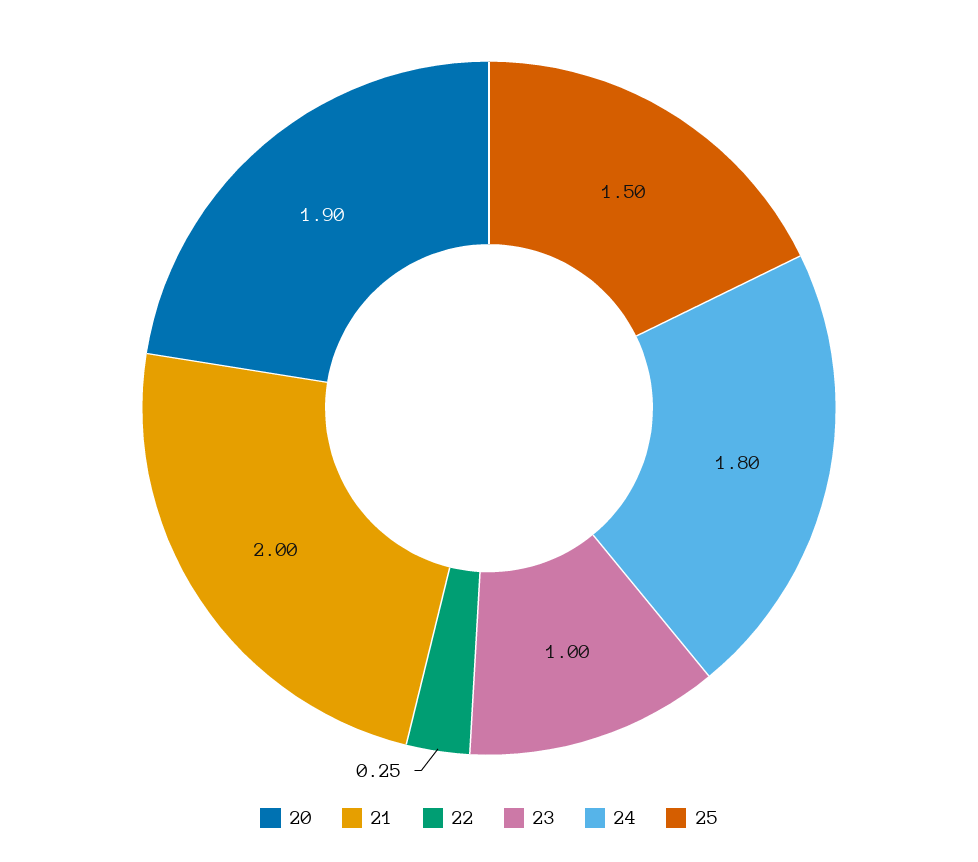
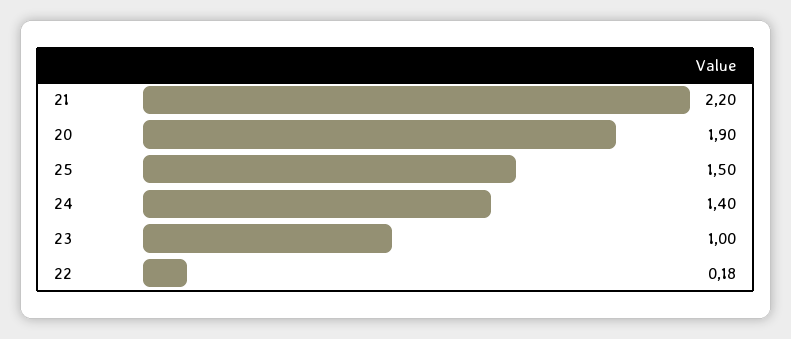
  {
    "20": 1.9,
-   "21": 2,
+   "21": 2.2,
-   "22": 0.25,
+   "22": 0.18,
    "23": 1,
-   "24": 1.8,
+   "24": 1.4,
    "25": 1.5
  }

